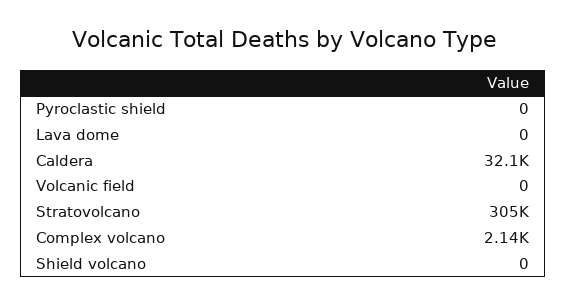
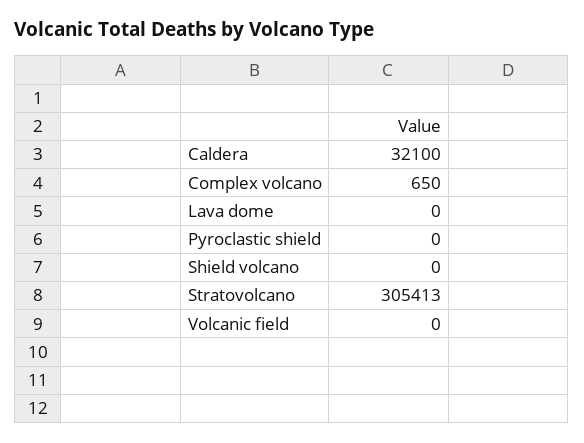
  {
    "Pyroclastic shield": 0,
    "Lava dome": 0,
    "Caldera": 32100,
    "Volcanic field": 0,
    "Stratovolcano": 305413,
-   "Complex volcano": 2140,
+   "Complex volcano": 650,
    "Shield volcano": 0
  }

